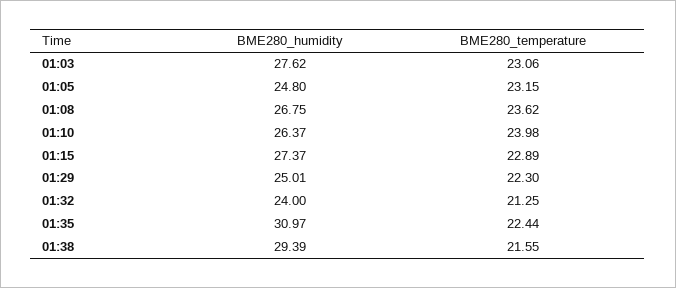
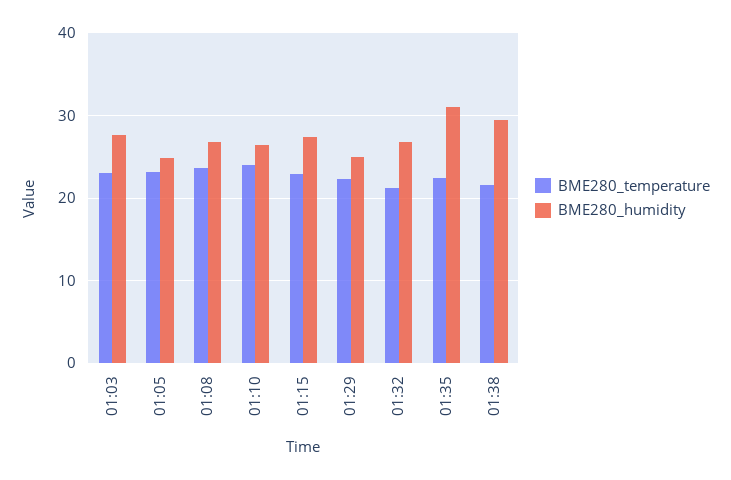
  {
    "BME280_humidity": {
      "01:03": 27.62,
      "01:05": 24.8,
      "01:08": 26.75,
      "01:10": 26.37,
      "01:15": 27.37,
      "01:29": 25.01,
-     "01:32": 24,
+     "01:32": 27,
      "01:35": 30.97,
      "01:38": 29.39
    },
    "BME280_temperature": {
      "01:03": 23.06,
      "01:05": 23.15,
      "01:08": 23.62,
      "01:10": 23.98,
      "01:15": 22.89,
      "01:29": 22.3,
      "01:32": 21.25,
      "01:35": 22.44,
      "01:38": 21.55
    }
  }

